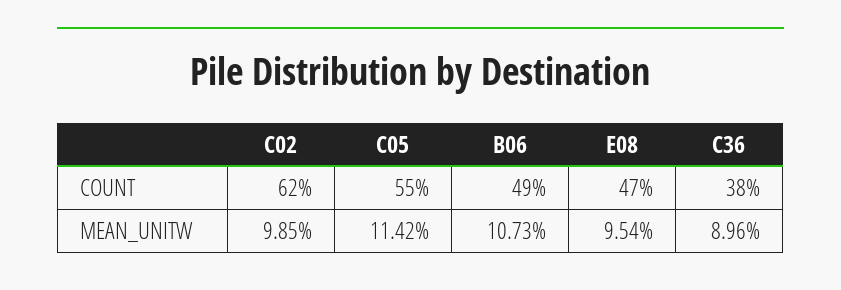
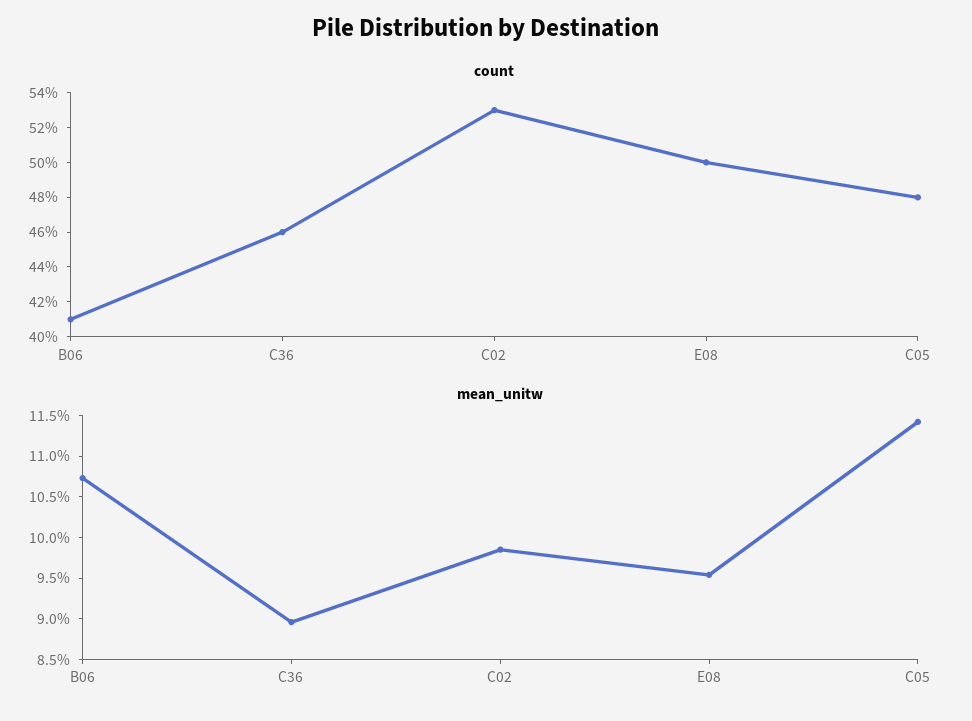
  {
    "COUNT": {
-     "C02": 62,
+     "C02": 53,
-     "C05": 55,
+     "C05": 48,
-     "B06": 49,
+     "B06": 41,
-     "E08": 47,
+     "E08": 50,
-     "C36": 38
+     "C36": 46
    },
    "MEAN_UNITW": {
      "C02": 9.85,
      "C05": 11.42,
      "B06": 10.73,
      "E08": 9.54,
      "C36": 8.96
    }
  }

